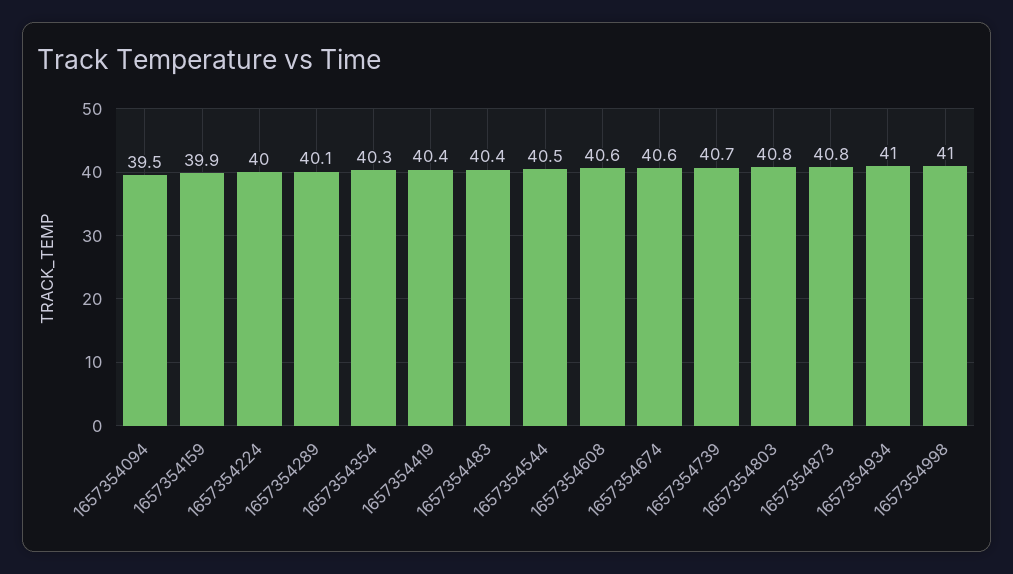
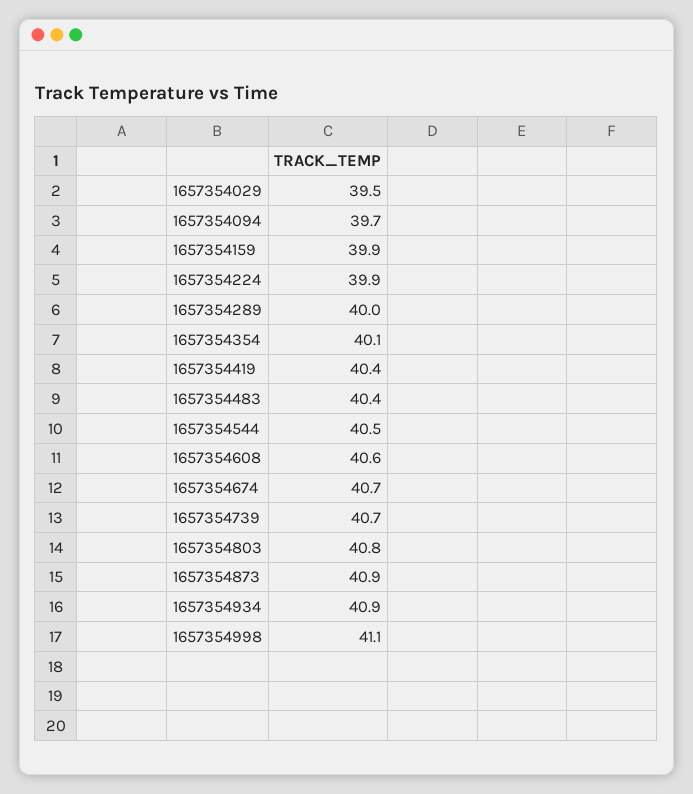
  {
-   "1657354094": 39.5,
+   "1657354094": 39.7,
    "1657354159": 39.9,
-   "1657354224": 40,
+   "1657354224": 39.9,
-   "1657354289": 40.1,
+   "1657354289": 40,
-   "1657354354": 40.3,
+   "1657354354": 40.1,
    "1657354419": 40.4,
    "1657354483": 40.4,
    "1657354544": 40.5,
    "1657354608": 40.6,
-   "1657354674": 40.6,
+   "1657354674": 40.7,
    "1657354739": 40.7,
    "1657354803": 40.8,
-   "1657354873": 40.8,
+   "1657354873": 40.9,
-   "1657354934": 41,
+   "1657354934": 40.9,
-   "1657354998": 41
+   "1657354998": 41.1,
+   "1657354029": 39.5
  }

